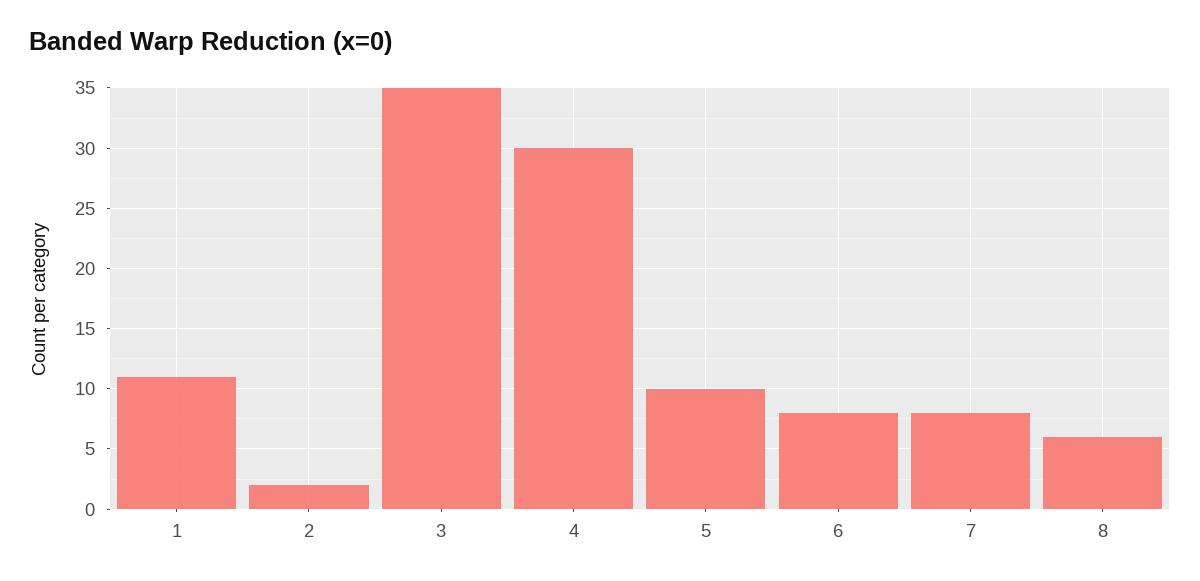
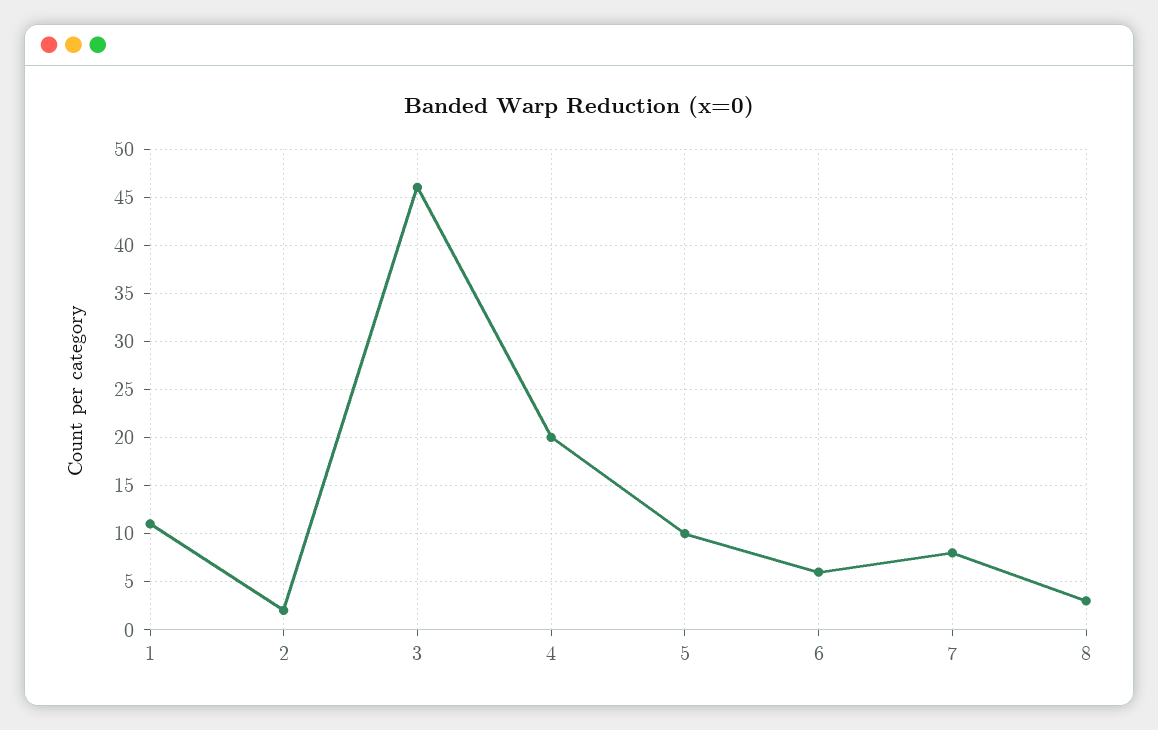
  {
    "1": 11,
    "2": 2,
-   "3": 35,
+   "3": 46,
-   "4": 30,
+   "4": 20,
    "5": 10,
-   "6": 8,
+   "6": 6,
    "7": 8,
-   "8": 6
+   "8": 3
  }

